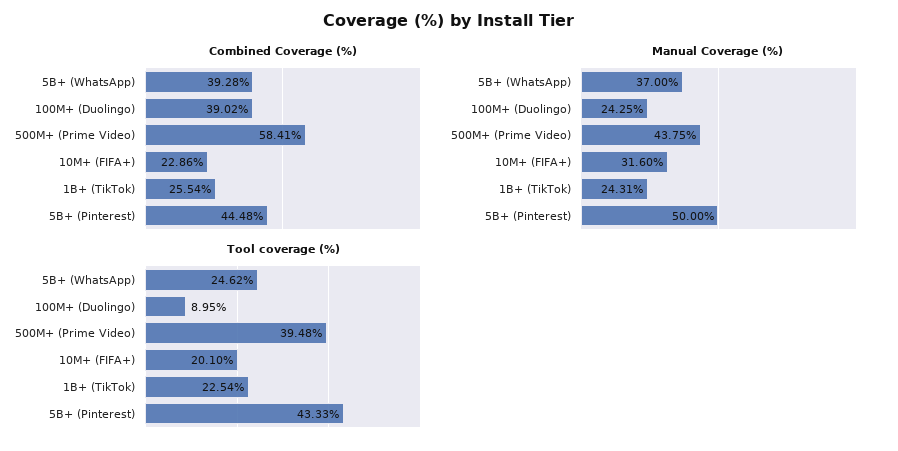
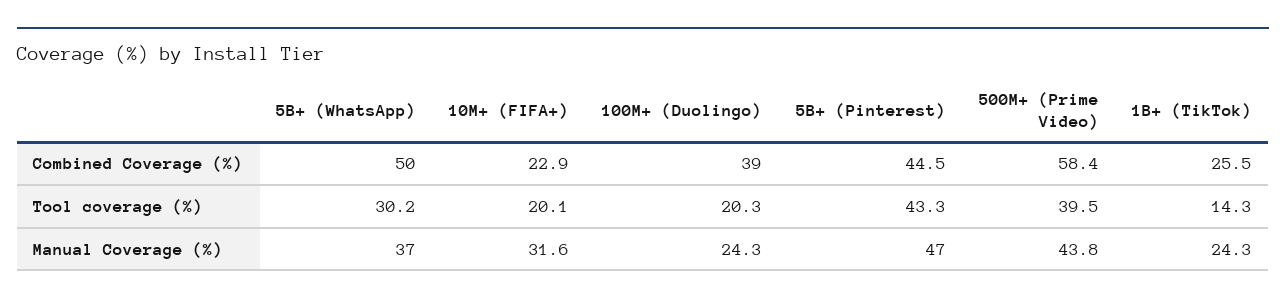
  {
    "Combined Coverage (%)": {
-     "5B+ (WhatsApp)": 39.28,
+     "5B+ (WhatsApp)": 50,
      "100M+ (Duolingo)": 39.02,
      "500M+ (Prime Video)": 58.41,
      "10M+ (FIFA+)": 22.86,
      "1B+ (TikTok)": 25.54,
      "5B+ (Pinterest)": 44.48
    },
    "Manual Coverage (%)": {
      "5B+ (WhatsApp)": 37,
      "100M+ (Duolingo)": 24.25,
      "500M+ (Prime Video)": 43.75,
      "10M+ (FIFA+)": 31.6,
      "1B+ (TikTok)": 24.31,
-     "5B+ (Pinterest)": 50
+     "5B+ (Pinterest)": 47
    },
    "Tool coverage (%)": {
-     "5B+ (WhatsApp)": 24.62,
+     "5B+ (WhatsApp)": 30.2,
-     "100M+ (Duolingo)": 8.95,
+     "100M+ (Duolingo)": 20.3,
      "500M+ (Prime Video)": 39.48,
      "10M+ (FIFA+)": 20.1,
-     "1B+ (TikTok)": 22.54,
+     "1B+ (TikTok)": 14.3,
      "5B+ (Pinterest)": 43.33
    }
  }

